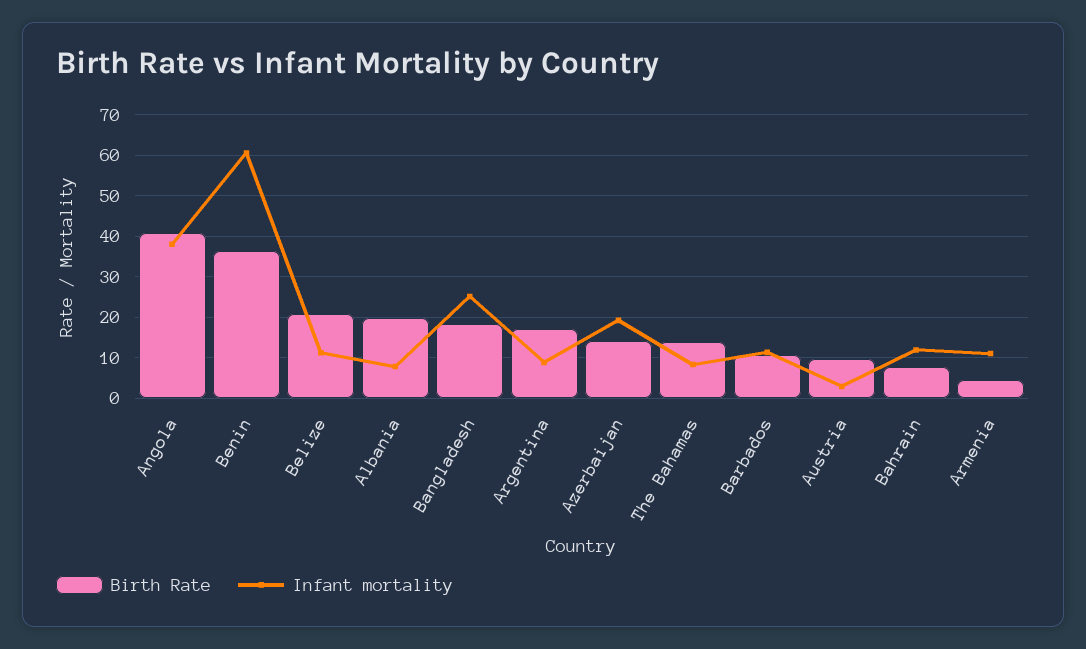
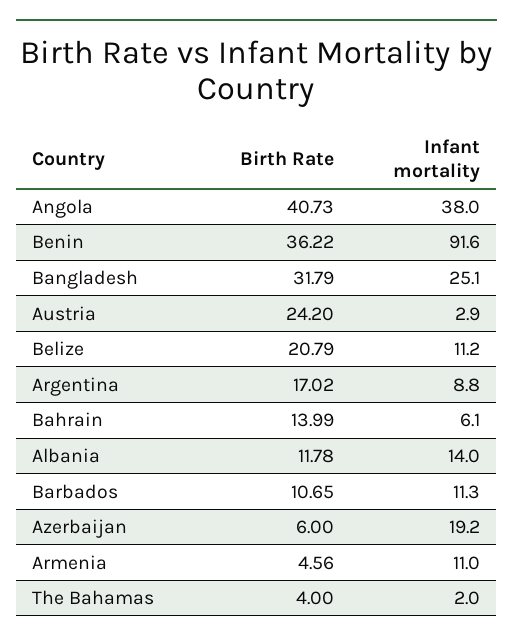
  {
    "Birth Rate": {
      "Angola": 40.73,
      "Benin": 36.22,
      "Belize": 20.79,
-     "Albania": 20,
+     "Albania": 11.78,
-     "Bangladesh": 18,
+     "Bangladesh": 31.79,
      "Argentina": 17.02,
-     "Azerbaijan": 14,
+     "Azerbaijan": 6,
-     "The Bahamas": 14,
+     "The Bahamas": 4,
      "Barbados": 10.65,
-     "Austria": 10,
+     "Austria": 24.2,
-     "Bahrain": 8,
+     "Bahrain": 13.99,
      "Armenia": 4.56
    },
    "Infant mortality": {
      "Angola": 38,
-     "Benin": 60,
+     "Benin": 91.6,
      "Belize": 11.2,
-     "Albania": 8,
+     "Albania": 14,
      "Bangladesh": 25.1,
      "Argentina": 8.8,
      "Azerbaijan": 19.2,
-     "The Bahamas": 8,
+     "The Bahamas": 2,
      "Barbados": 11.3,
      "Austria": 2.9,
-     "Bahrain": 12,
+     "Bahrain": 6.1,
      "Armenia": 11
    }
  }

